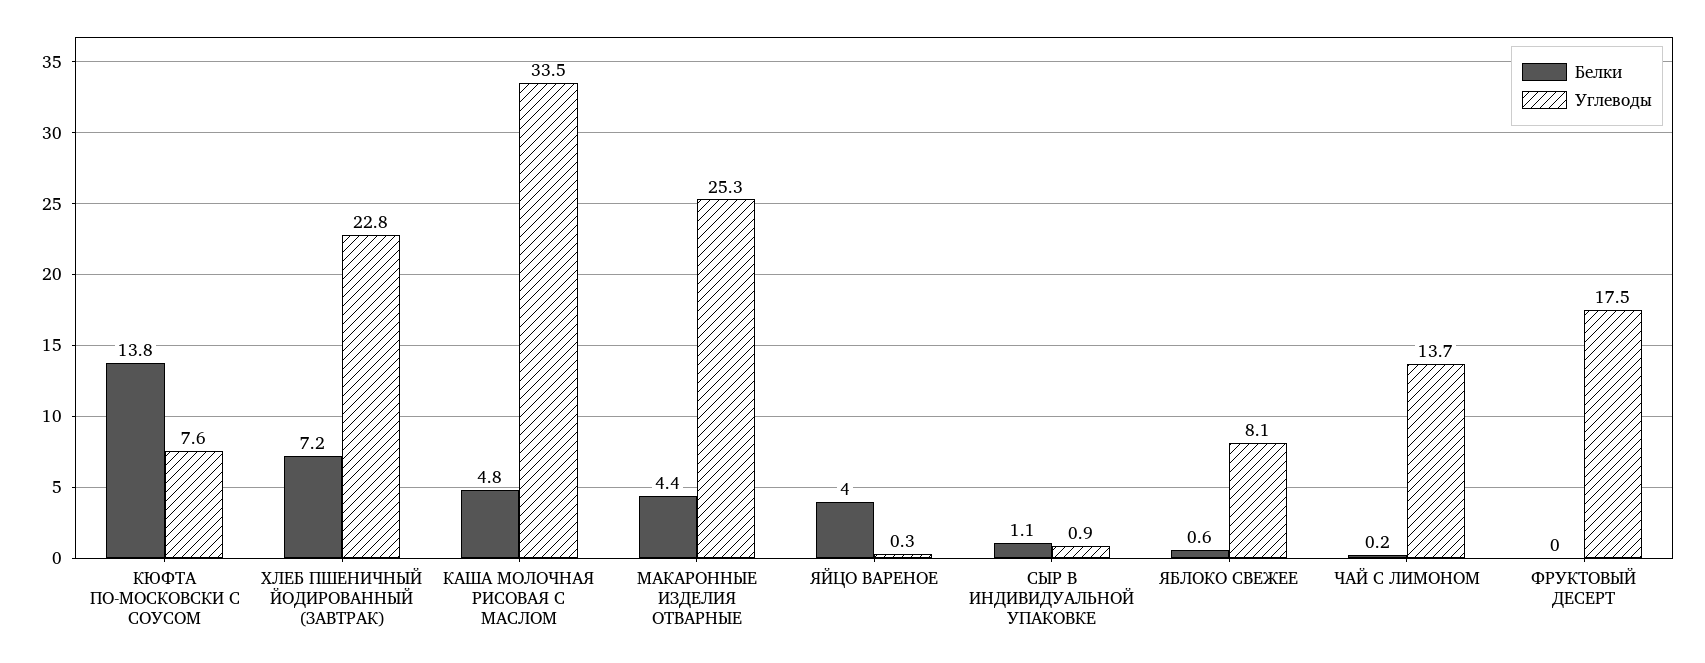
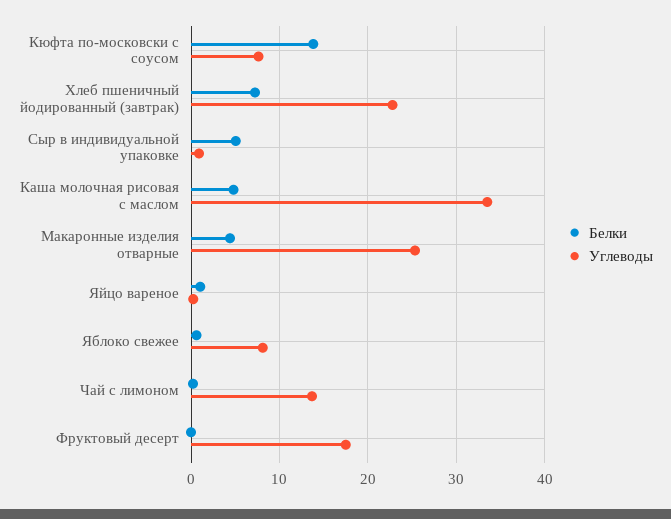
  {
    "Белки": {
      "КЮФТА ПО-МОСКОВСКИ С СОУСОМ": 13.8,
      "ХЛЕБ ПШЕНИЧНЫЙ ЙОДИРОВАННЫЙ (ЗАВТРАК)": 7.2,
      "КАША МОЛОЧНАЯ РИСОВАЯ С МАСЛОМ": 4.8,
      "МАКАРОННЫЕ ИЗДЕЛИЯ ОТВАРНЫЕ": 4.4,
-     "ЯЙЦО ВАРЕНОЕ": 4,
+     "ЯЙЦО ВАРЕНОЕ": 1,
-     "СЫР В ИНДИВИДУАЛЬНОЙ УПАКОВКЕ": 1.1,
+     "СЫР В ИНДИВИДУАЛЬНОЙ УПАКОВКЕ": 5,
      "ЯБЛОКО СВЕЖЕЕ": 0.6,
      "ЧАЙ С ЛИМОНОМ": 0.2,
      "ФРУКТОВЫЙ ДЕСЕРТ": 0
    },
    "Углеводы": {
      "КЮФТА ПО-МОСКОВСКИ С СОУСОМ": 7.6,
      "ХЛЕБ ПШЕНИЧНЫЙ ЙОДИРОВАННЫЙ (ЗАВТРАК)": 22.8,
      "КАША МОЛОЧНАЯ РИСОВАЯ С МАСЛОМ": 33.5,
      "МАКАРОННЫЕ ИЗДЕЛИЯ ОТВАРНЫЕ": 25.3,
      "ЯЙЦО ВАРЕНОЕ": 0.3,
      "СЫР В ИНДИВИДУАЛЬНОЙ УПАКОВКЕ": 0.9,
      "ЯБЛОКО СВЕЖЕЕ": 8.1,
      "ЧАЙ С ЛИМОНОМ": 13.7,
      "ФРУКТОВЫЙ ДЕСЕРТ": 17.5
    }
  }

